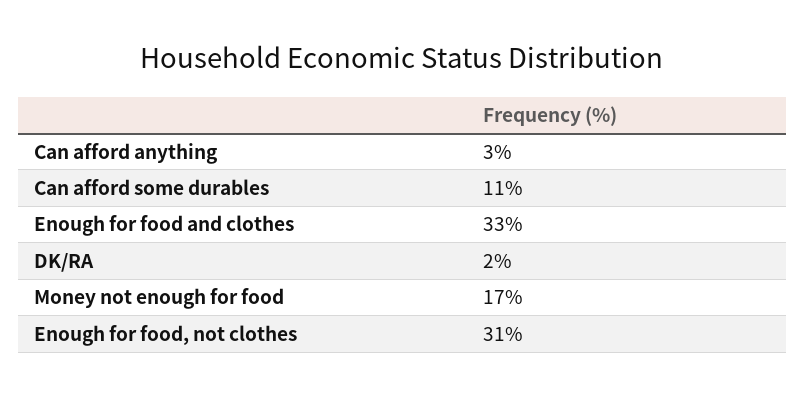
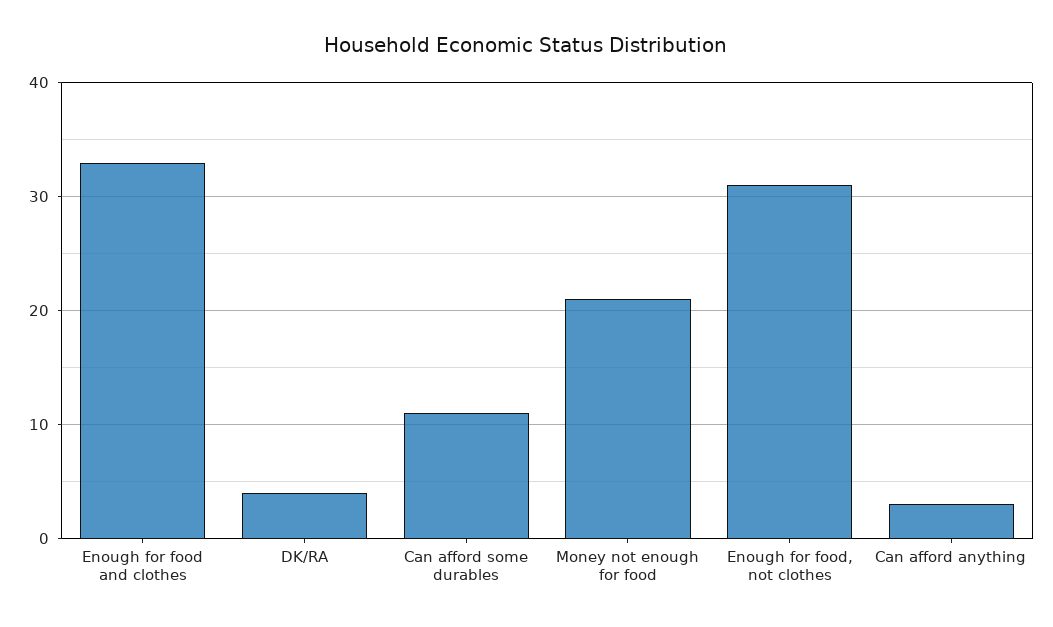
  {
    "Can afford anything": 3,
    "Can afford some durables": 11,
    "Enough for food and clothes": 33,
-   "DK/RA": 2,
+   "DK/RA": 4,
-   "Money not enough for food": 17,
+   "Money not enough for food": 21,
    "Enough for food, not clothes": 31
  }

